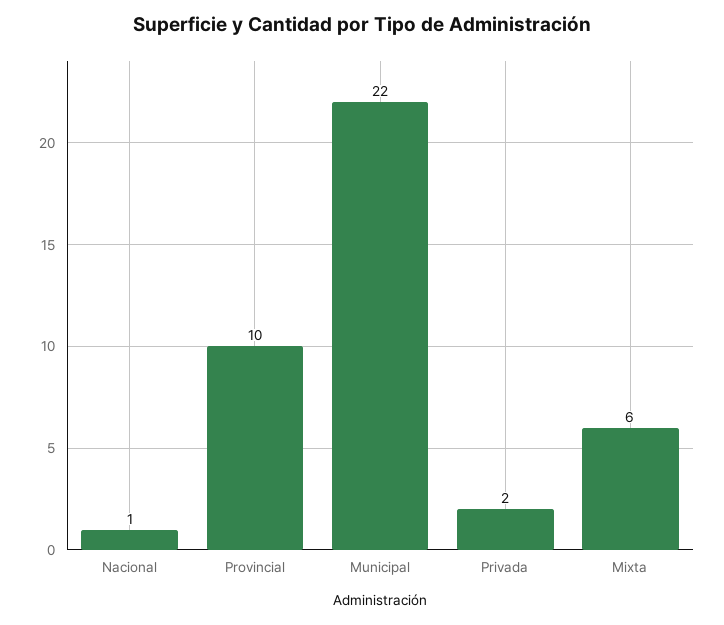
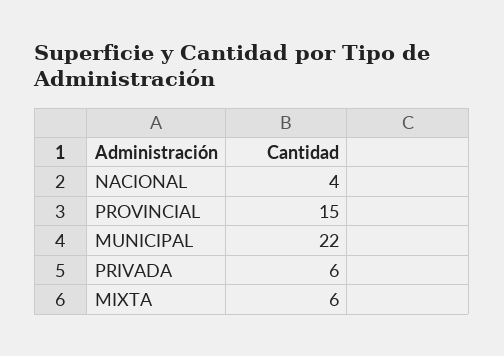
  {
-   "Nacional": 1,
+   "Nacional": 4,
-   "Provincial": 10,
+   "Provincial": 15,
    "Municipal": 22,
-   "Privada": 2,
+   "Privada": 6,
    "Mixta": 6
  }

